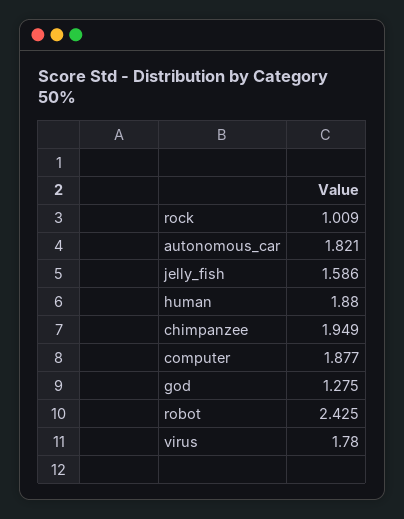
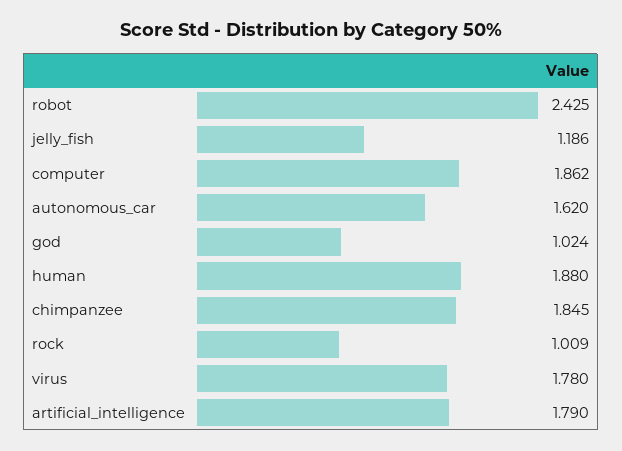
  {
    "rock": 1.009,
-   "autonomous_car": 1.821,
+   "autonomous_car": 1.62,
-   "jelly_fish": 1.586,
+   "jelly_fish": 1.186,
    "human": 1.88,
-   "chimpanzee": 1.949,
+   "chimpanzee": 1.845,
-   "computer": 1.877,
+   "computer": 1.862,
-   "god": 1.275,
+   "god": 1.024,
    "robot": 2.425,
-   "virus": 1.78
+   "virus": 1.78,
+   "artificial_intelligence": 1.79
  }

